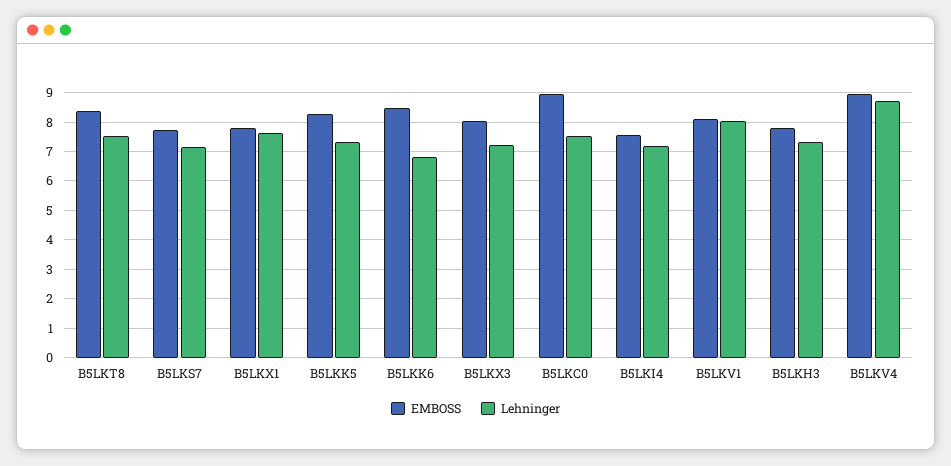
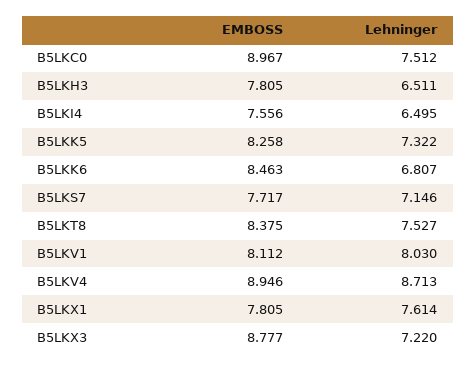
  {
    "EMBOSS": {
      "B5LKT8": 8.375,
      "B5LKS7": 7.717,
      "B5LKX1": 7.805,
      "B5LKK5": 8.258,
      "B5LKK6": 8.463,
-     "B5LKX3": 8,
+     "B5LKX3": 8.777,
      "B5LKC0": 8.967,
      "B5LKI4": 7.556,
      "B5LKV1": 8.112,
      "B5LKH3": 7.805,
      "B5LKV4": 8.946
    },
    "Lehninger": {
      "B5LKT8": 7.527,
      "B5LKS7": 7.146,
      "B5LKX1": 7.614,
      "B5LKK5": 7.322,
      "B5LKK6": 6.807,
      "B5LKX3": 7.22,
      "B5LKC0": 7.512,
-     "B5LKI4": 7.25,
+     "B5LKI4": 6.495,
      "B5LKV1": 8.03,
-     "B5LKH3": 7.25,
+     "B5LKH3": 6.511,
      "B5LKV4": 8.713
    }
  }

